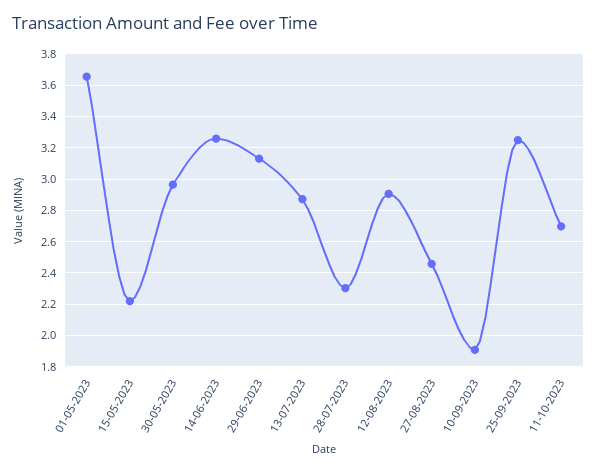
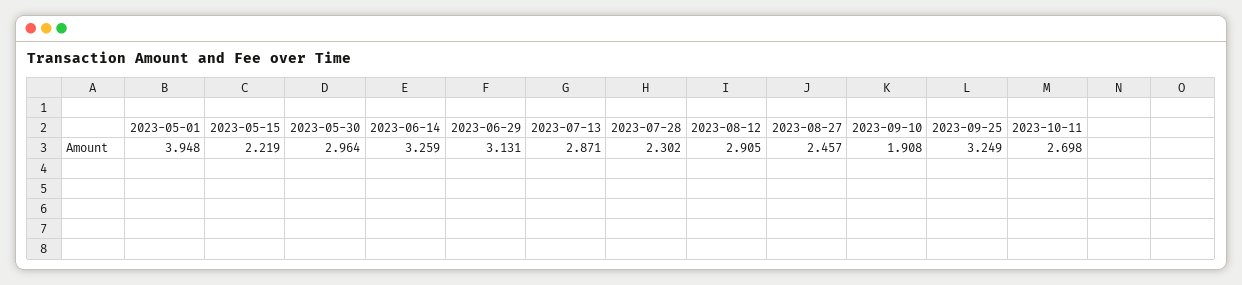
  {
-   "01-05-2023": 3.65,
+   "01-05-2023": 3.948,
    "15-05-2023": 2.219,
    "30-05-2023": 2.964,
    "14-06-2023": 3.259,
    "29-06-2023": 3.131,
    "13-07-2023": 2.871,
    "28-07-2023": 2.302,
    "12-08-2023": 2.905,
    "27-08-2023": 2.457,
    "10-09-2023": 1.908,
    "25-09-2023": 3.249,
    "11-10-2023": 2.698
  }

